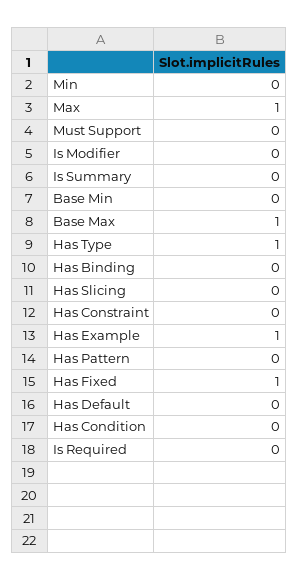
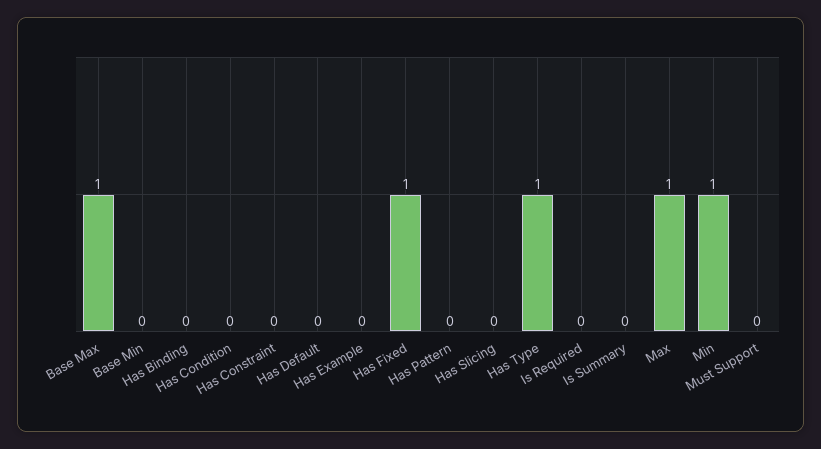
  {
-   "Min": 0,
+   "Min": 1,
    "Max": 1,
    "Must Support": 0,
-   "Is Modifier": 0,
    "Is Summary": 0,
    "Base Min": 0,
    "Base Max": 1,
    "Has Type": 1,
    "Has Binding": 0,
    "Has Slicing": 0,
    "Has Constraint": 0,
-   "Has Example": 1,
+   "Has Example": 0,
    "Has Pattern": 0,
    "Has Fixed": 1,
    "Has Default": 0,
    "Has Condition": 0,
    "Is Required": 0
  }

